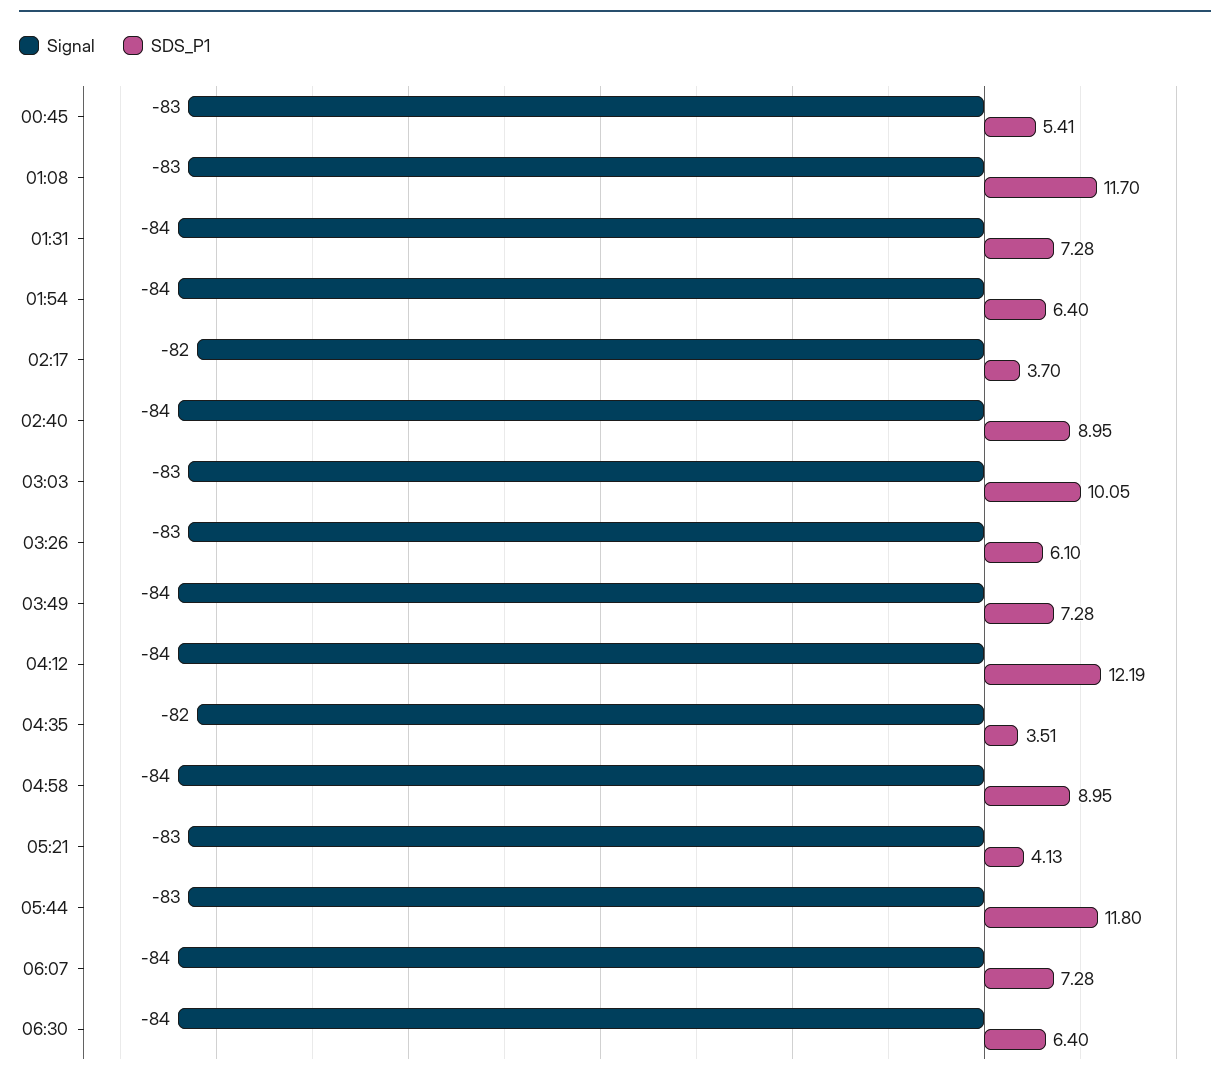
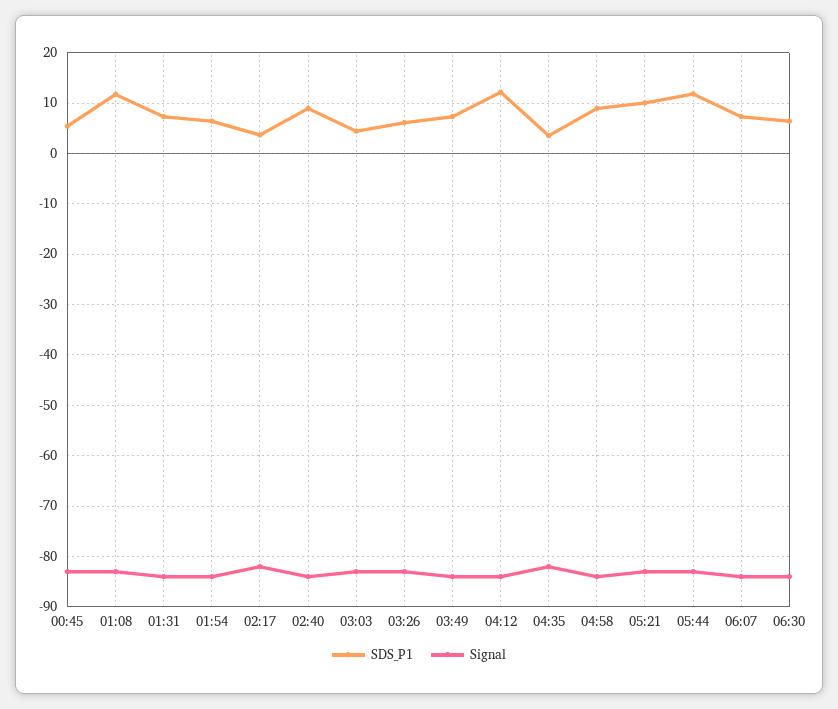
  {
    "Signal": {
      "00:45": -83,
      "01:08": -83,
      "01:31": -84,
      "01:54": -84,
      "02:17": -82,
      "02:40": -84,
      "03:03": -83,
      "03:26": -83,
      "03:49": -84,
      "04:12": -84,
      "04:35": -82,
      "04:58": -84,
      "05:21": -83,
      "05:44": -83,
      "06:07": -84,
      "06:30": -84
    },
    "SDS_P1": {
      "00:45": 5.41,
      "01:08": 11.7,
      "01:31": 7.28,
      "01:54": 6.4,
      "02:17": 3.7,
      "02:40": 8.95,
-     "03:03": 10.05,
+     "03:03": 4,
      "03:26": 6.1,
      "03:49": 7.28,
      "04:12": 12.19,
      "04:35": 3.51,
      "04:58": 8.95,
-     "05:21": 4.13,
+     "05:21": 10,
      "05:44": 11.8,
      "06:07": 7.28,
      "06:30": 6.4
    }
  }

